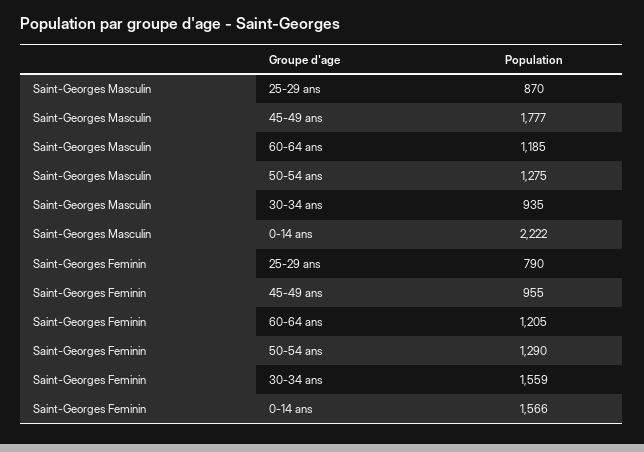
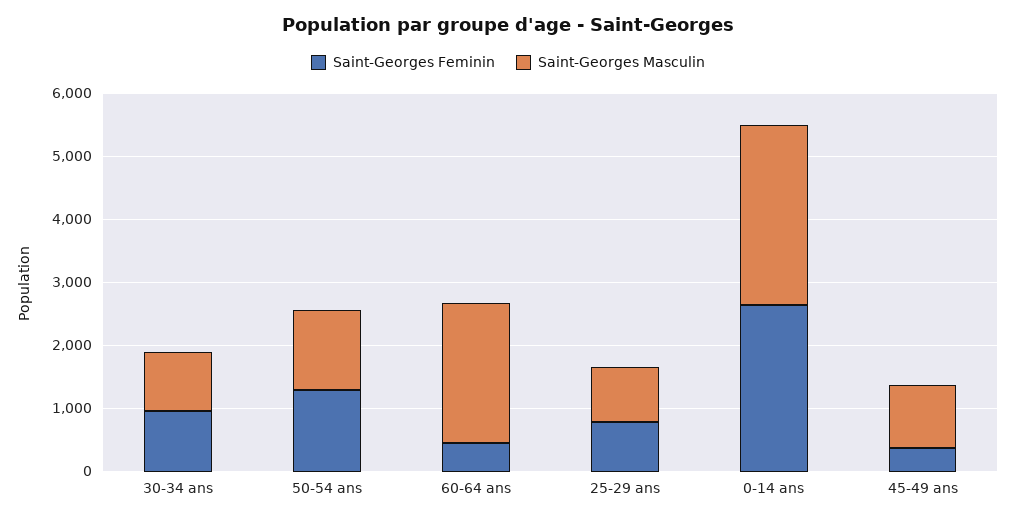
  {
    "Saint-Georges Masculin": {
      "25-29 ans": 870,
-     "45-49 ans": 1777,
+     "45-49 ans": 1000,
-     "60-64 ans": 1185,
+     "60-64 ans": 2200,
      "50-54 ans": 1275,
      "30-34 ans": 935,
-     "0-14 ans": 2222
+     "0-14 ans": 2800
    },
    "Saint-Georges Feminin": {
      "25-29 ans": 790,
-     "45-49 ans": 955,
+     "45-49 ans": 400,
-     "60-64 ans": 1205,
+     "60-64 ans": 400,
      "50-54 ans": 1290,
-     "30-34 ans": 1559,
+     "30-34 ans": 1000,
-     "0-14 ans": 1566
+     "0-14 ans": 2600
    }
  }

